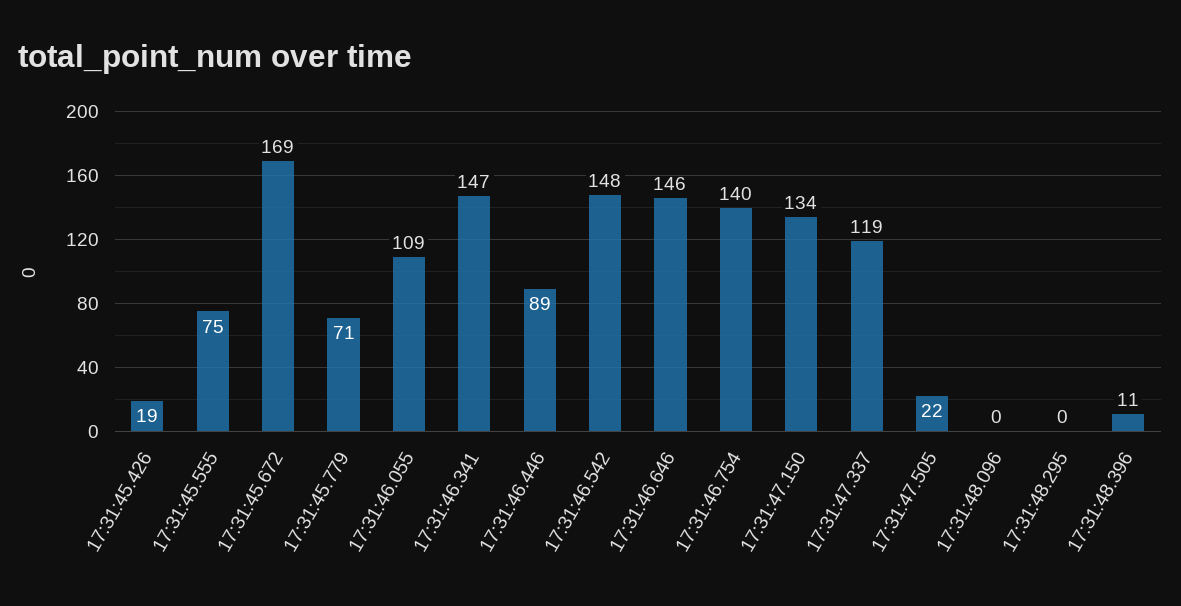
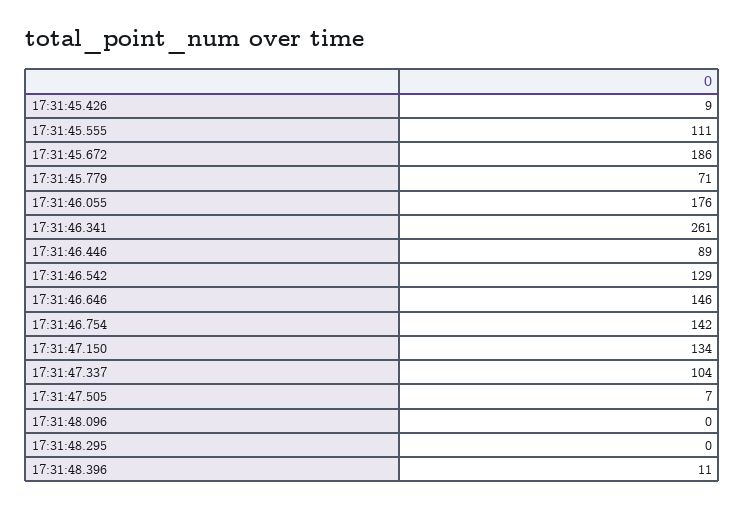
  {
-   "17:31:45.426": 19,
+   "17:31:45.426": 9,
-   "17:31:45.555": 75,
+   "17:31:45.555": 111,
-   "17:31:45.672": 169,
+   "17:31:45.672": 186,
    "17:31:45.779": 71,
-   "17:31:46.055": 109,
+   "17:31:46.055": 176,
-   "17:31:46.341": 147,
+   "17:31:46.341": 261,
    "17:31:46.446": 89,
-   "17:31:46.542": 148,
+   "17:31:46.542": 129,
    "17:31:46.646": 146,
-   "17:31:46.754": 140,
+   "17:31:46.754": 142,
    "17:31:47.150": 134,
-   "17:31:47.337": 119,
+   "17:31:47.337": 104,
-   "17:31:47.505": 22,
+   "17:31:47.505": 7,
    "17:31:48.096": 0,
    "17:31:48.295": 0,
    "17:31:48.396": 11
  }

